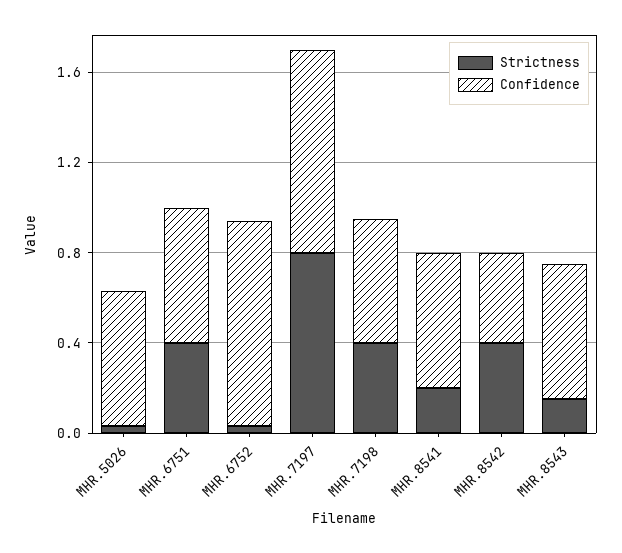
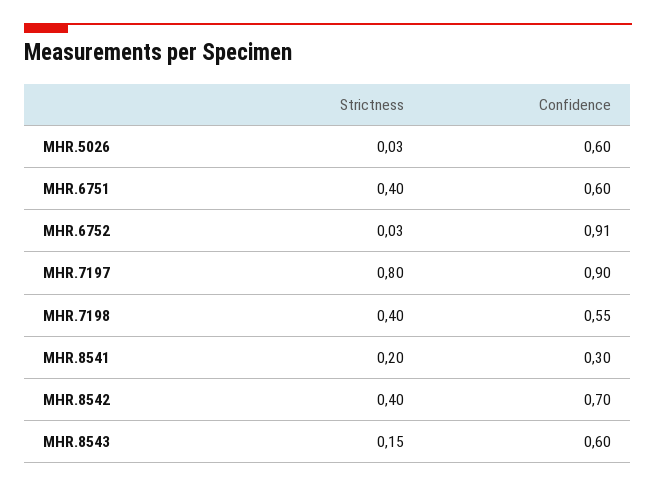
  {
    "Strictness": {
      "MHR.5026": 0.03,
      "MHR.6751": 0.4,
      "MHR.6752": 0.03,
      "MHR.7197": 0.8,
      "MHR.7198": 0.4,
      "MHR.8541": 0.2,
      "MHR.8542": 0.4,
      "MHR.8543": 0.15
    },
    "Confidence": {
      "MHR.5026": 0.6,
      "MHR.6751": 0.6,
      "MHR.6752": 0.91,
      "MHR.7197": 0.9,
      "MHR.7198": 0.55,
-     "MHR.8541": 0.6,
+     "MHR.8541": 0.3,
-     "MHR.8542": 0.4,
+     "MHR.8542": 0.7,
      "MHR.8543": 0.6
    }
  }

